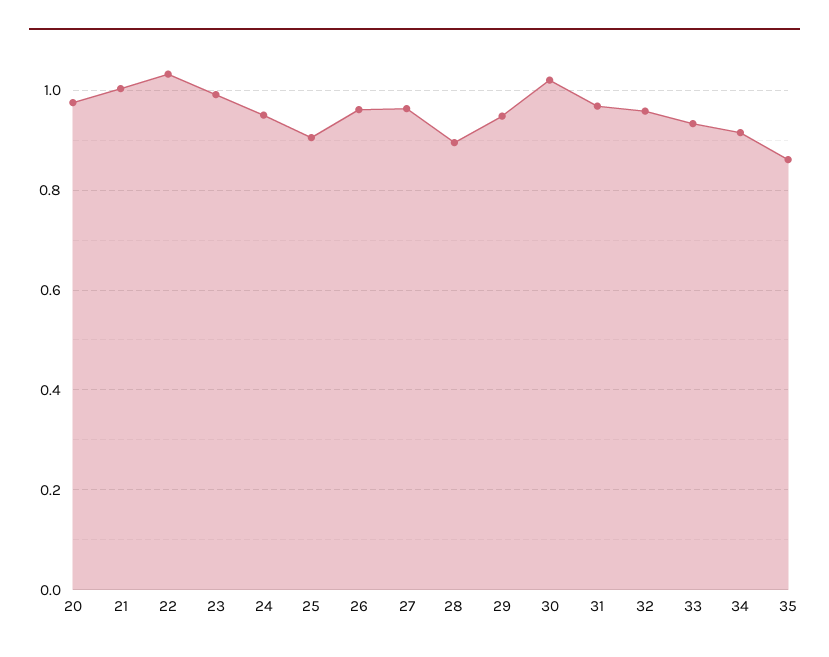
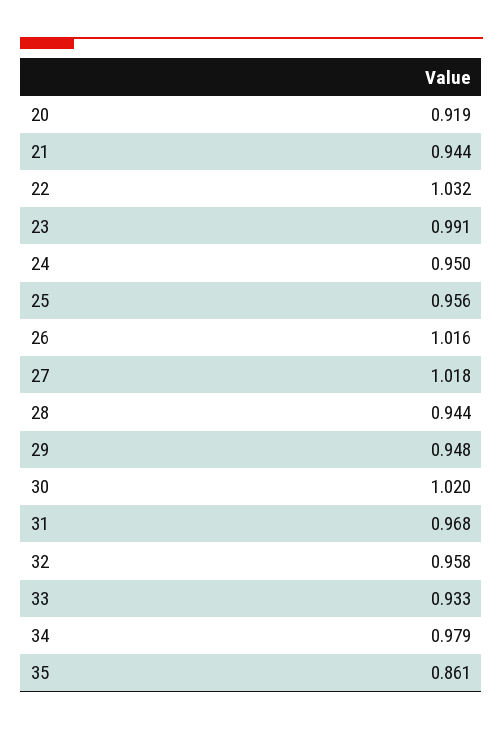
  {
-   "20": 0.98,
+   "20": 0.919,
-   "21": 1,
+   "21": 0.944,
    "22": 1.032,
    "23": 0.991,
    "24": 0.95,
-   "25": 0.9,
+   "25": 0.956,
-   "26": 0.96,
+   "26": 1.016,
-   "27": 0.96,
+   "27": 1.018,
-   "28": 0.9,
+   "28": 0.944,
    "29": 0.948,
    "30": 1.02,
    "31": 0.968,
    "32": 0.958,
    "33": 0.933,
-   "34": 0.92,
+   "34": 0.979,
    "35": 0.861
  }

